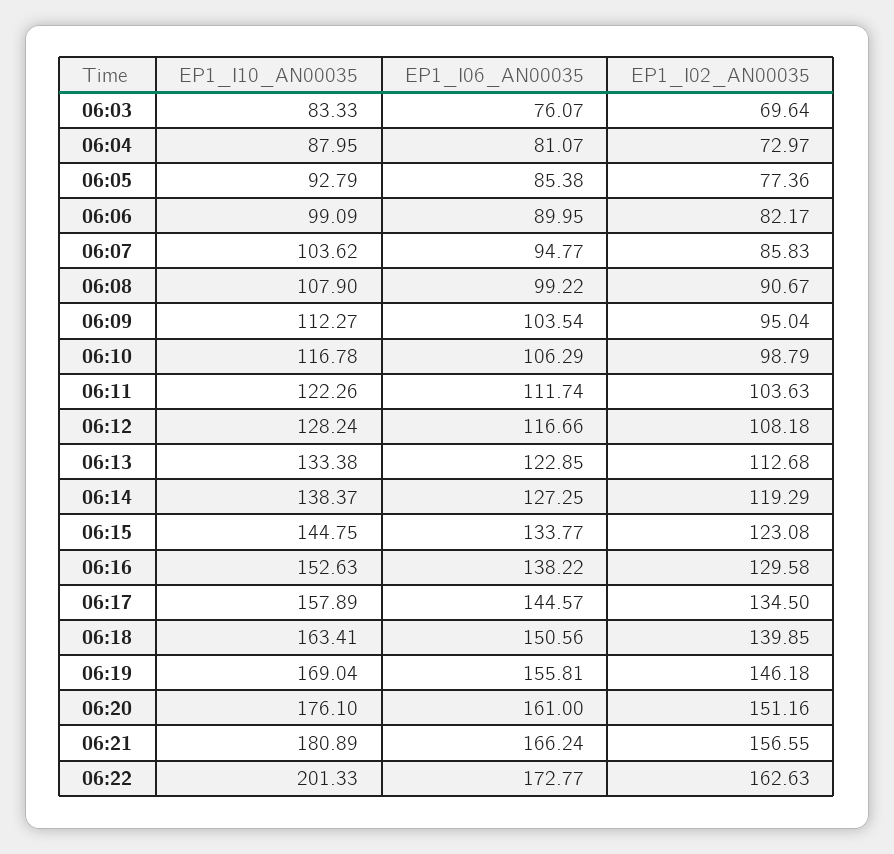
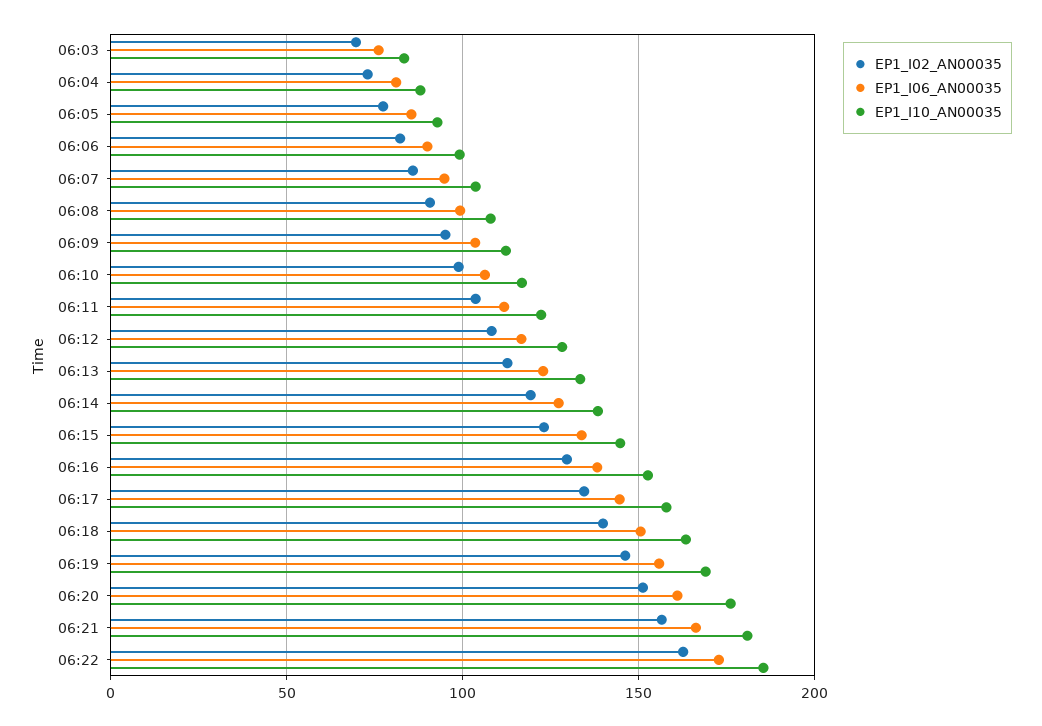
  {
    "EP1_I10_AN00035": {
      "06:03": 83.33,
      "06:04": 87.95,
      "06:05": 92.79,
      "06:06": 99.09,
      "06:07": 103.62,
      "06:08": 107.9,
      "06:09": 112.27,
      "06:10": 116.78,
      "06:11": 122.26,
      "06:12": 128.24,
      "06:13": 133.38,
      "06:14": 138.37,
      "06:15": 144.75,
      "06:16": 152.63,
      "06:17": 157.89,
      "06:18": 163.41,
      "06:19": 169.04,
      "06:20": 176.1,
      "06:21": 180.89,
-     "06:22": 201.33
+     "06:22": 185
    },
    "EP1_I06_AN00035": {
      "06:03": 76.07,
      "06:04": 81.07,
      "06:05": 85.38,
      "06:06": 89.95,
      "06:07": 94.77,
      "06:08": 99.22,
      "06:09": 103.54,
      "06:10": 106.29,
      "06:11": 111.74,
      "06:12": 116.66,
      "06:13": 122.85,
      "06:14": 127.25,
      "06:15": 133.77,
      "06:16": 138.22,
      "06:17": 144.57,
      "06:18": 150.56,
      "06:19": 155.81,
      "06:20": 161,
      "06:21": 166.24,
      "06:22": 172.77
    },
    "EP1_I02_AN00035": {
      "06:03": 69.64,
      "06:04": 72.97,
      "06:05": 77.36,
      "06:06": 82.17,
      "06:07": 85.83,
      "06:08": 90.67,
      "06:09": 95.04,
      "06:10": 98.79,
      "06:11": 103.63,
      "06:12": 108.18,
      "06:13": 112.68,
      "06:14": 119.29,
      "06:15": 123.08,
      "06:16": 129.58,
      "06:17": 134.5,
      "06:18": 139.85,
      "06:19": 146.18,
      "06:20": 151.16,
      "06:21": 156.55,
      "06:22": 162.63
    }
  }

